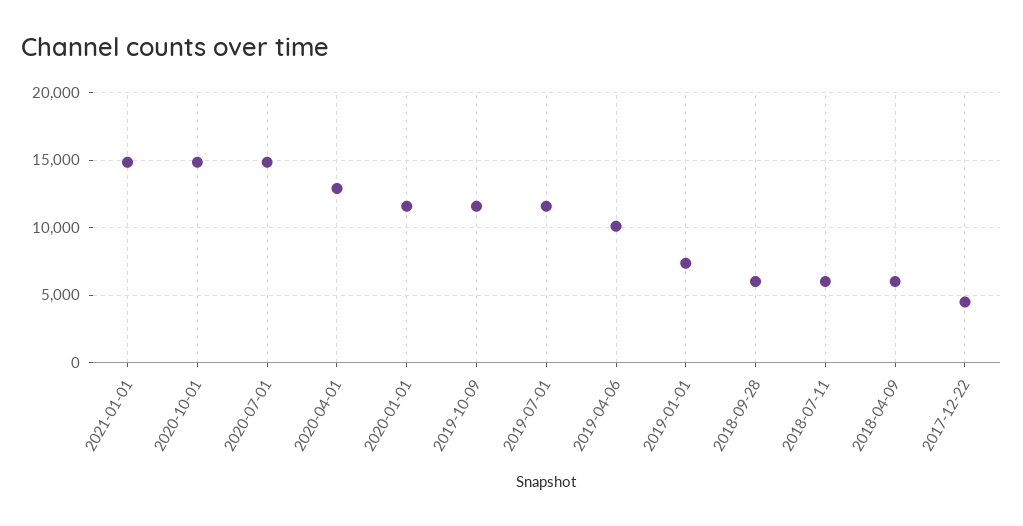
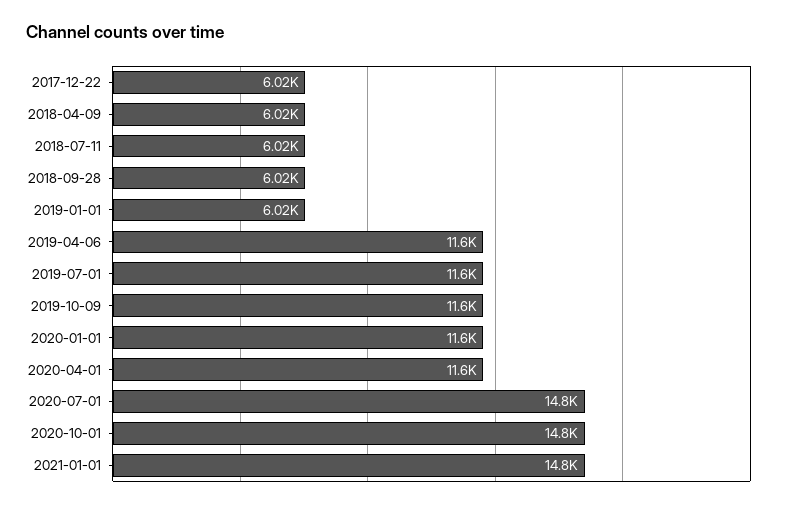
  {
    "2021-01-01": 14800,
    "2020-10-01": 14800,
    "2020-07-01": 14800,
-   "2020-04-01": 13000,
+   "2020-04-01": 11600,
    "2020-01-01": 11600,
    "2019-10-09": 11600,
    "2019-07-01": 11600,
-   "2019-04-06": 10000,
+   "2019-04-06": 11600,
-   "2019-01-01": 7500,
+   "2019-01-01": 6020,
    "2018-09-28": 6020,
    "2018-07-11": 6020,
    "2018-04-09": 6020,
-   "2017-12-22": 4500
+   "2017-12-22": 6020
  }

